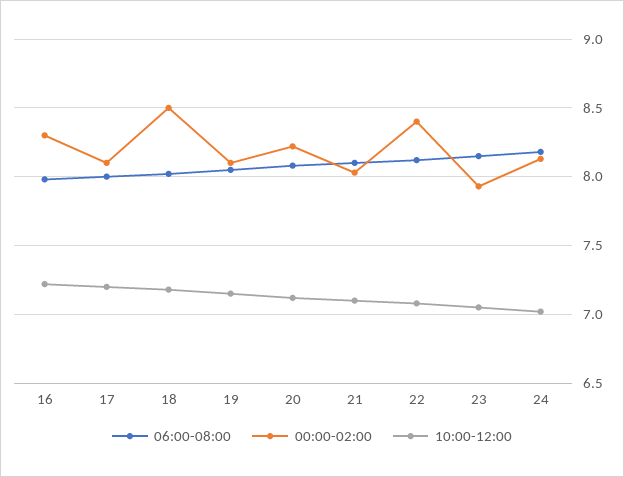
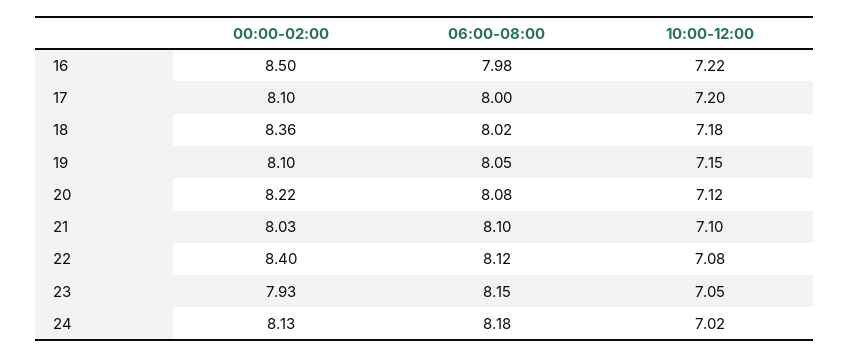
  {
    "06:00-08:00": {
      "16": 7.98,
      "17": 8,
      "18": 8.02,
      "19": 8.05,
      "20": 8.08,
      "21": 8.1,
      "22": 8.12,
      "23": 8.15,
      "24": 8.18
    },
    "00:00-02:00": {
-     "16": 8.3,
+     "16": 8.5,
      "17": 8.1,
-     "18": 8.5,
+     "18": 8.36,
      "19": 8.1,
      "20": 8.22,
      "21": 8.03,
      "22": 8.4,
      "23": 7.93,
      "24": 8.13
    },
    "10:00-12:00": {
      "16": 7.22,
      "17": 7.2,
      "18": 7.18,
      "19": 7.15,
      "20": 7.12,
      "21": 7.1,
      "22": 7.08,
      "23": 7.05,
      "24": 7.02
    }
  }

